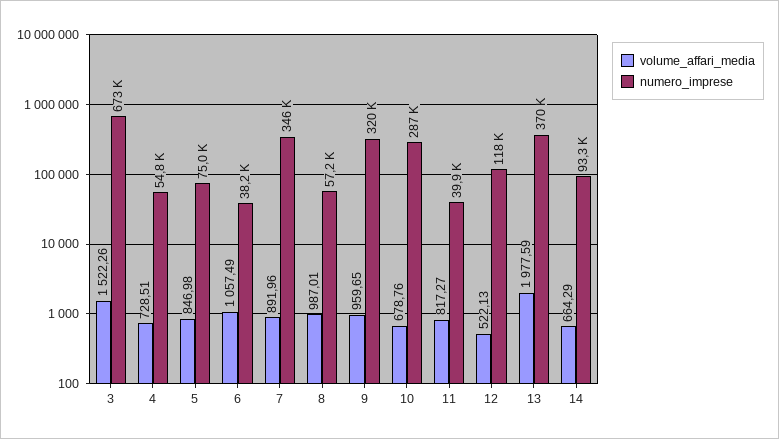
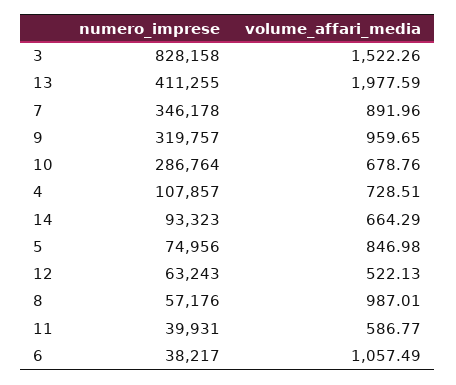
  {
    "volume_affari_media": {
      "3": 1522.26,
      "4": 728.51,
      "5": 846.98,
      "6": 1057.49,
      "7": 891.96,
      "8": 987.01,
      "9": 959.65,
      "10": 678.76,
-     "11": 817.27,
+     "11": 586.77,
      "12": 522.13,
      "13": 1977.59,
      "14": 664.29
    },
    "numero_imprese": {
-     "3": 673000,
+     "3": 828158,
-     "4": 54800,
+     "4": 107857,
      "5": 74956,
      "6": 38217,
      "7": 346178,
      "8": 57176,
      "9": 319757,
      "10": 286764,
      "11": 39931,
-     "12": 118000,
+     "12": 63243,
-     "13": 370000,
+     "13": 411255,
      "14": 93323
    }
  }

